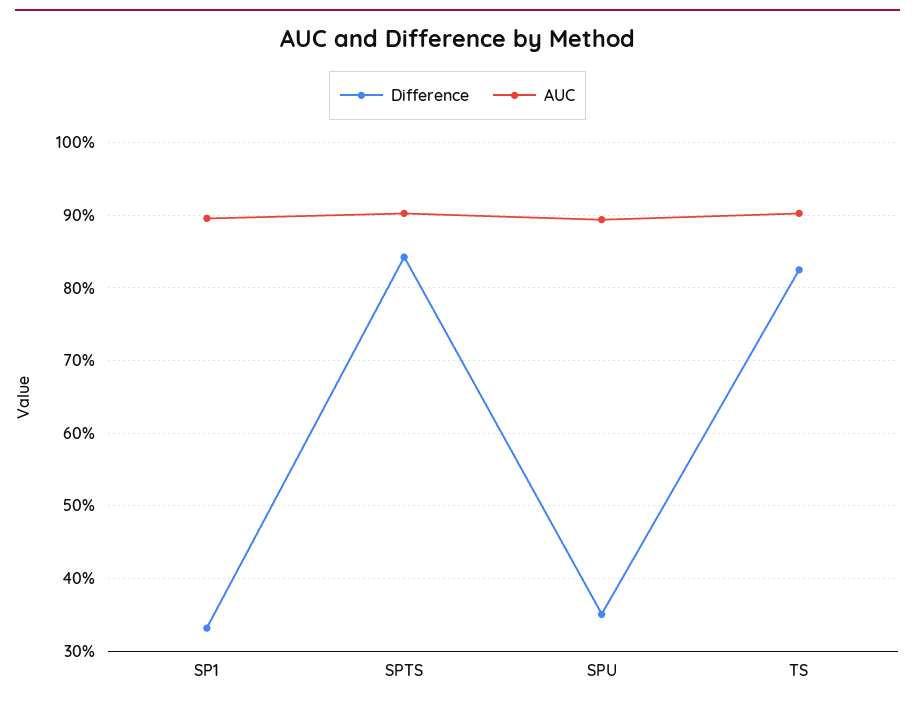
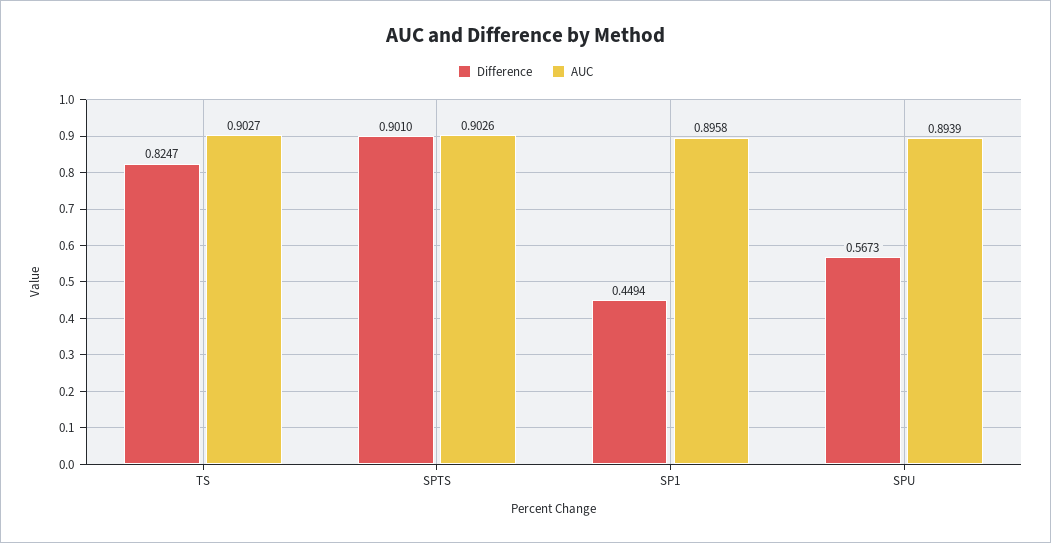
  {
    "Difference": {
-     "SP1": 0.33,
+     "SP1": 0.4494,
-     "SPTS": 0.84,
+     "SPTS": 0.901,
-     "SPU": 0.35,
+     "SPU": 0.5673,
      "TS": 0.8247
    },
    "AUC": {
      "SP1": 0.8958,
      "SPTS": 0.9026,
      "SPU": 0.8939,
      "TS": 0.9027
    }
  }

